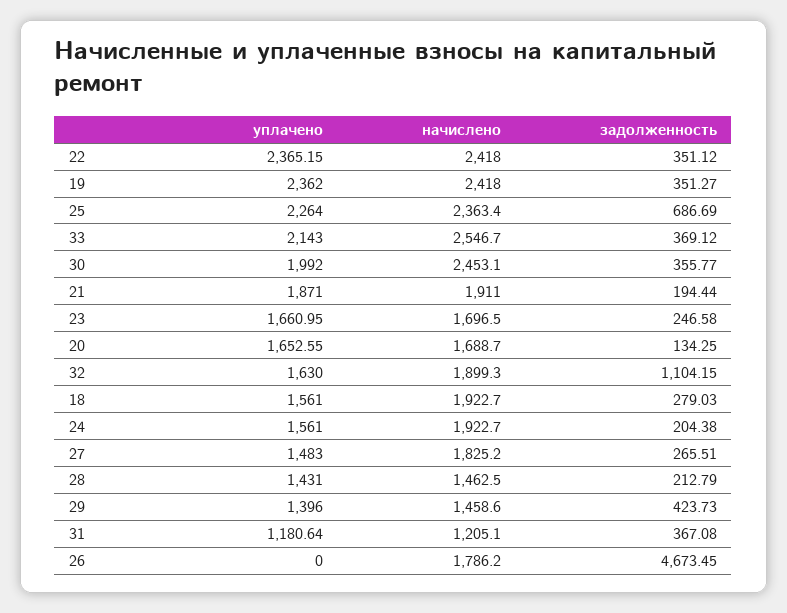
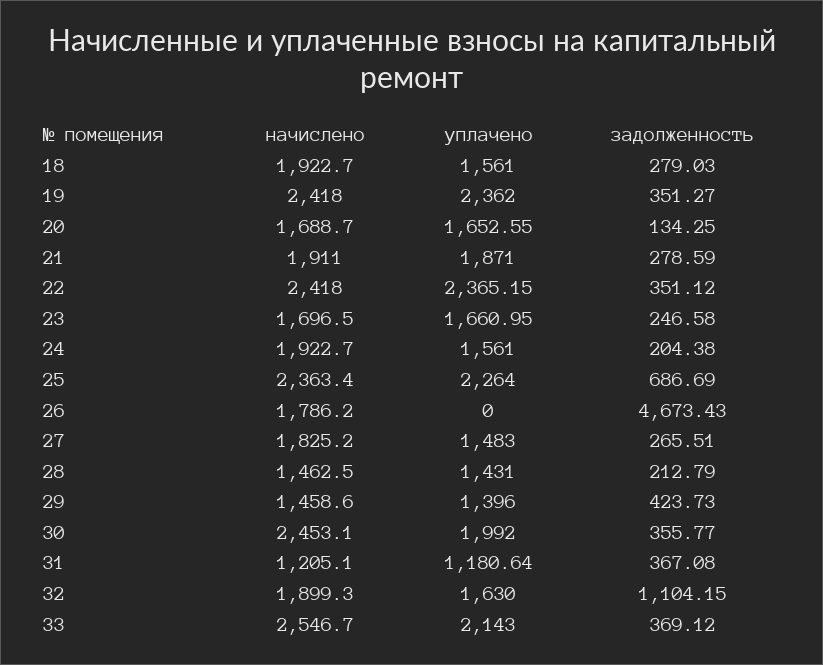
  {
    "уплачено": {
      "22": 2365.15,
      "19": 2362,
      "25": 2264,
      "33": 2143,
      "30": 1992,
      "21": 1871,
      "23": 1660.95,
      "20": 1652.55,
      "32": 1630,
      "18": 1561,
      "24": 1561,
      "27": 1483,
      "28": 1431,
      "29": 1396,
      "31": 1180.64,
      "26": 0
    },
    "начислено": {
      "22": 2418,
      "19": 2418,
      "25": 2363.4,
      "33": 2546.7,
      "30": 2453.1,
      "21": 1911,
      "23": 1696.5,
      "20": 1688.7,
      "32": 1899.3,
      "18": 1922.7,
      "24": 1922.7,
      "27": 1825.2,
      "28": 1462.5,
      "29": 1458.6,
      "31": 1205.1,
      "26": 1786.2
    },
    "задолженность": {
      "22": 351.12,
      "19": 351.27,
      "25": 686.69,
      "33": 369.12,
      "30": 355.77,
-     "21": 194.44,
+     "21": 278.59,
      "23": 246.58,
      "20": 134.25,
      "32": 1104.15,
      "18": 279.03,
      "24": 204.38,
      "27": 265.51,
      "28": 212.79,
      "29": 423.73,
      "31": 367.08,
-     "26": 4673.45
+     "26": 4673.43
    }
  }

